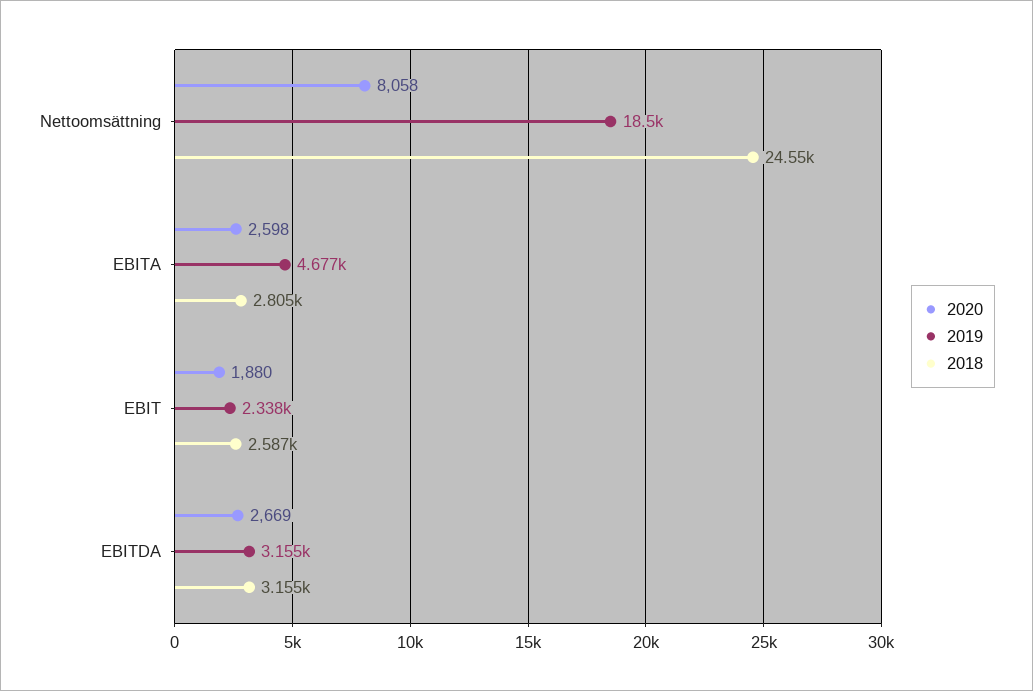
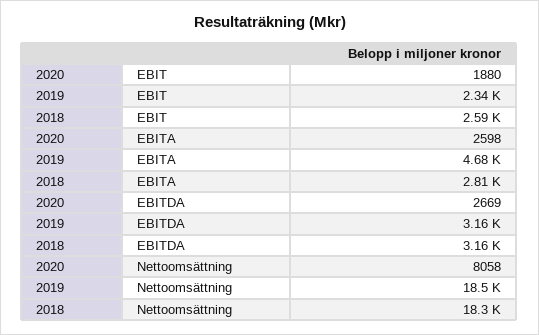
  {
    "2020": {
      "Nettoomsättning": 8058,
      "EBITA": 2598,
      "EBIT": 1880,
      "EBITDA": 2669
    },
    "2019": {
      "Nettoomsättning": 18500,
      "EBITA": 4677,
      "EBIT": 2338,
      "EBITDA": 3155
    },
    "2018": {
-     "Nettoomsättning": 24550,
+     "Nettoomsättning": 18300,
      "EBITA": 2805,
      "EBIT": 2587,
      "EBITDA": 3155
    }
  }

